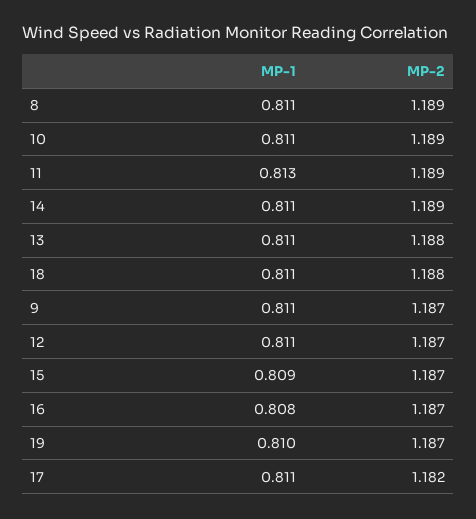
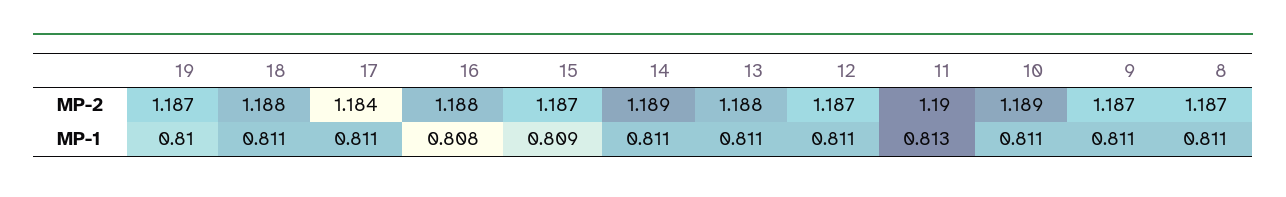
  {
    "MP-1": {
      "8": 0.811,
      "10": 0.811,
      "11": 0.813,
      "14": 0.811,
      "13": 0.811,
      "18": 0.811,
      "9": 0.811,
      "12": 0.811,
      "15": 0.809,
      "16": 0.808,
      "19": 0.81,
      "17": 0.811
    },
    "MP-2": {
-     "8": 1.189,
+     "8": 1.187,
      "10": 1.189,
-     "11": 1.189,
+     "11": 1.19,
      "14": 1.189,
      "13": 1.188,
      "18": 1.188,
      "9": 1.187,
      "12": 1.187,
      "15": 1.187,
-     "16": 1.187,
+     "16": 1.188,
      "19": 1.187,
-     "17": 1.182
+     "17": 1.184
    }
  }

